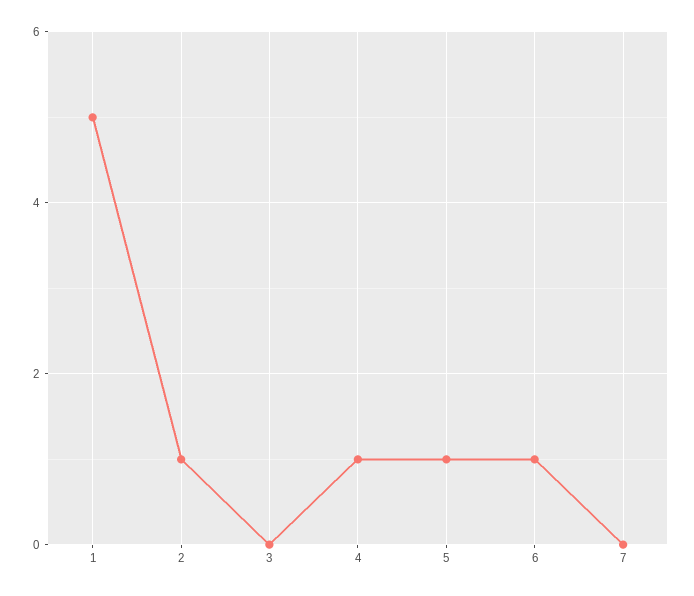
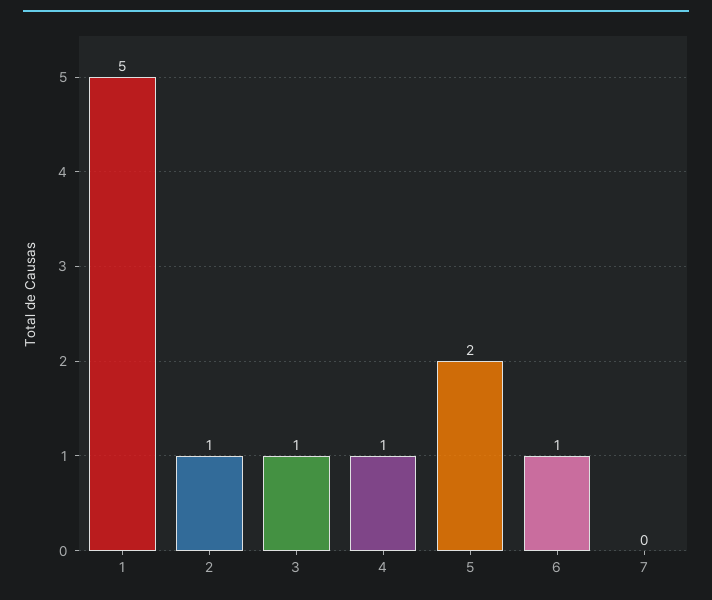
  {
    "1": 5,
    "2": 1,
-   "3": 0,
+   "3": 1,
    "4": 1,
-   "5": 1,
+   "5": 2,
    "6": 1,
    "7": 0
  }

